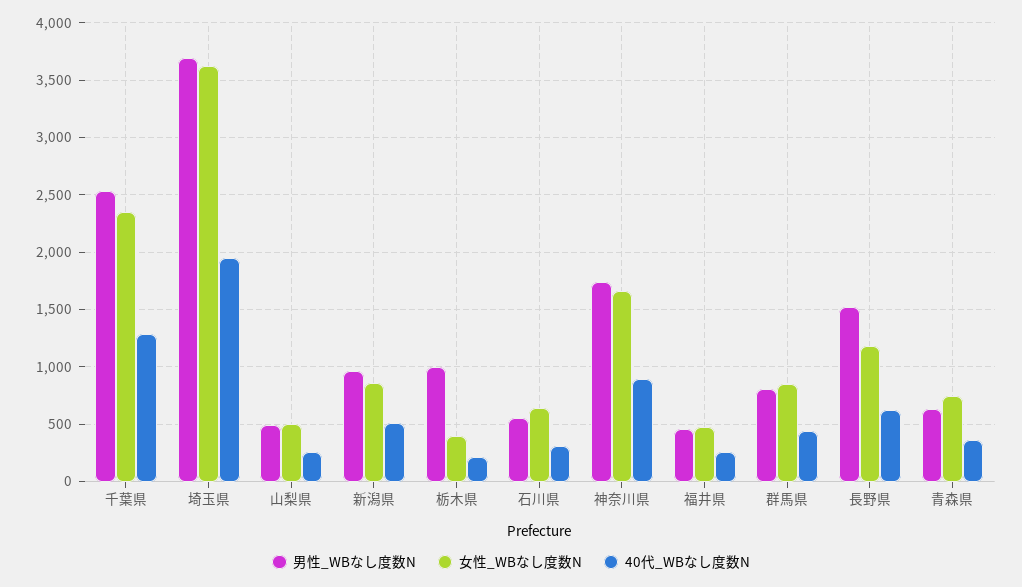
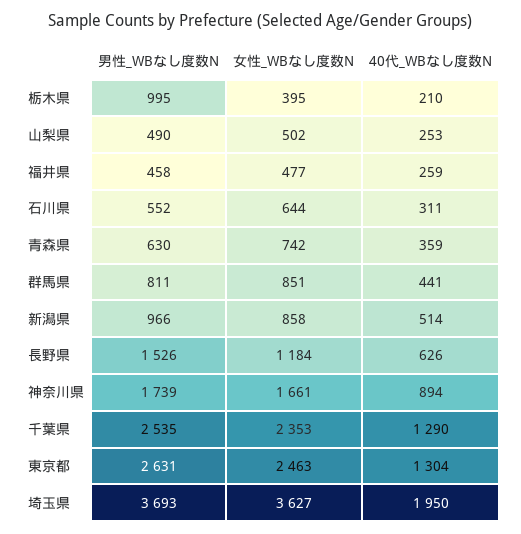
  {
    "男性_WBなし度数N": {
      "千葉県": 2535,
      "埼玉県": 3693,
      "山梨県": 490,
      "新潟県": 966,
      "栃木県": 995,
      "石川県": 552,
      "神奈川県": 1739,
      "福井県": 458,
      "群馬県": 811,
      "長野県": 1526,
-     "青森県": 630
+     "青森県": 630,
+     "東京都": 2631
    },
    "女性_WBなし度数N": {
      "千葉県": 2353,
      "埼玉県": 3627,
      "山梨県": 502,
      "新潟県": 858,
      "栃木県": 395,
      "石川県": 644,
      "神奈川県": 1661,
      "福井県": 477,
      "群馬県": 851,
      "長野県": 1184,
-     "青森県": 742
+     "青森県": 742,
+     "東京都": 2463
    },
    "40代_WBなし度数N": {
      "千葉県": 1290,
      "埼玉県": 1950,
      "山梨県": 253,
      "新潟県": 514,
      "栃木県": 210,
      "石川県": 311,
      "神奈川県": 894,
      "福井県": 259,
      "群馬県": 441,
      "長野県": 626,
-     "青森県": 359
+     "青森県": 359,
+     "東京都": 1304
    }
  }

